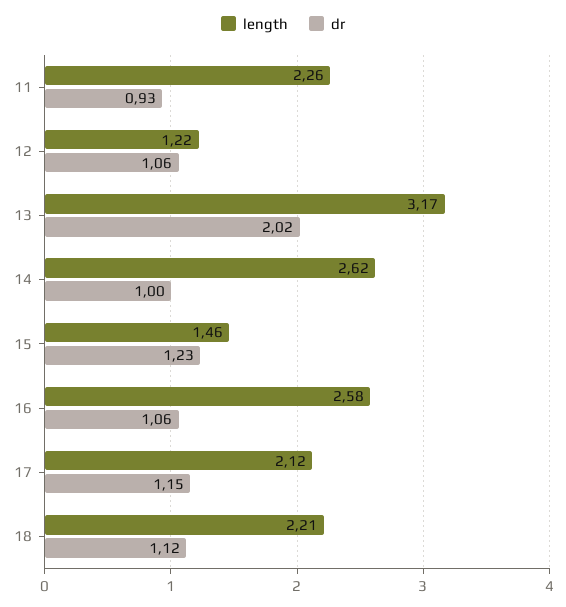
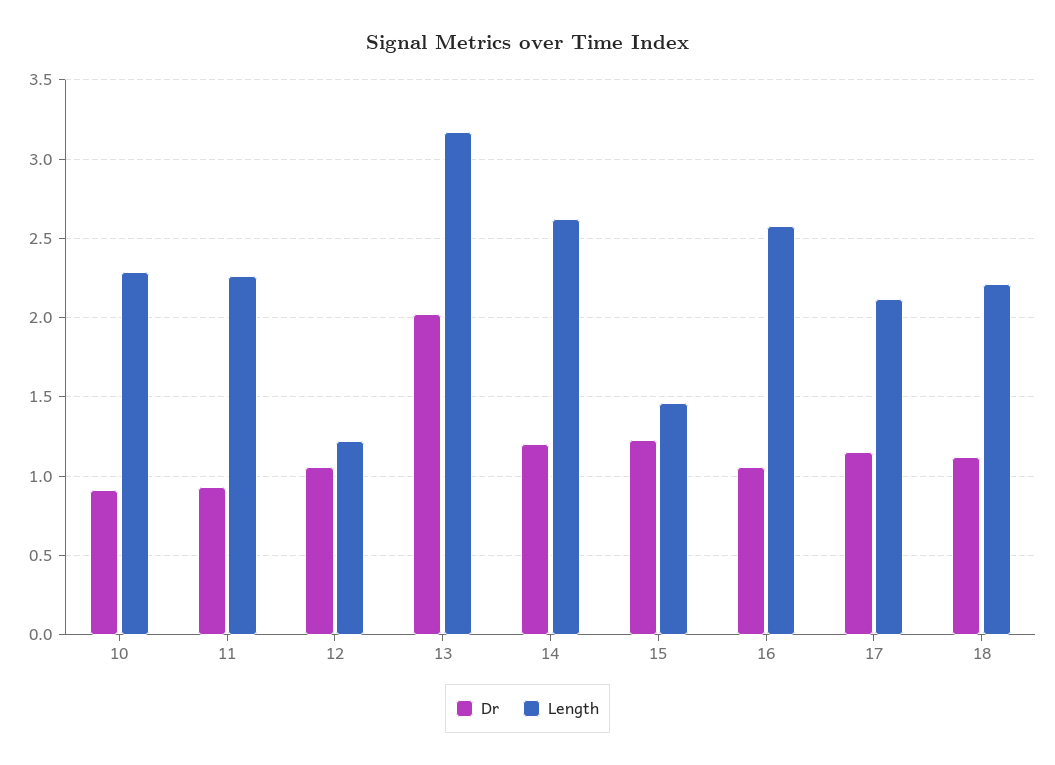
  {
    "length": {
      "11": 2.26,
      "12": 1.22,
      "13": 3.17,
      "14": 2.62,
      "15": 1.46,
      "16": 2.58,
      "17": 2.12,
-     "18": 2.21
+     "18": 2.21,
+     "10": 2.3
    },
    "dr": {
      "11": 0.93,
      "12": 1.06,
      "13": 2.02,
-     "14": 1,
+     "14": 1.2,
      "15": 1.23,
      "16": 1.06,
      "17": 1.15,
-     "18": 1.12
+     "18": 1.12,
+     "10": 0.9
    }
  }

